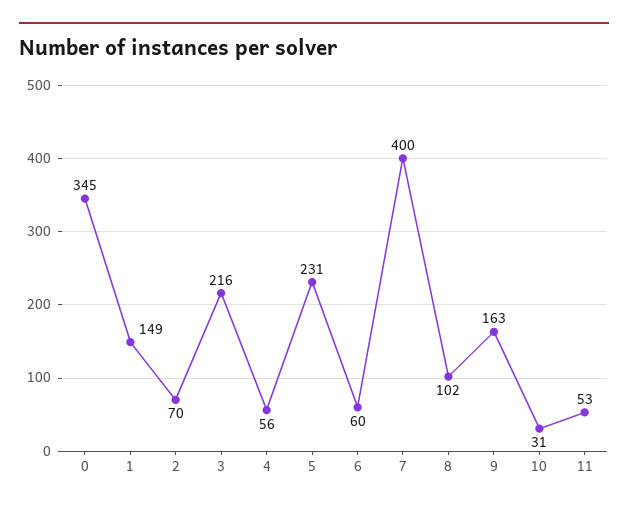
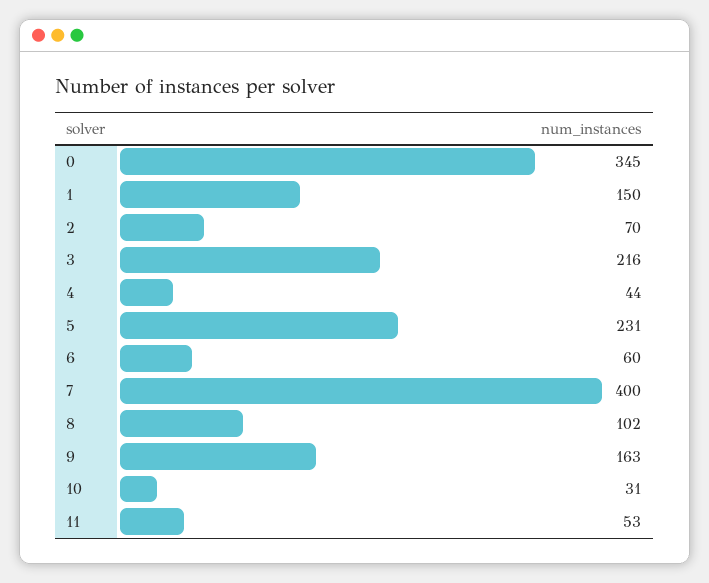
  {
    "0": 345,
-   "1": 149,
+   "1": 150,
    "2": 70,
    "3": 216,
-   "4": 56,
+   "4": 44,
    "5": 231,
    "6": 60,
    "7": 400,
    "8": 102,
    "9": 163,
    "10": 31,
    "11": 53
  }

